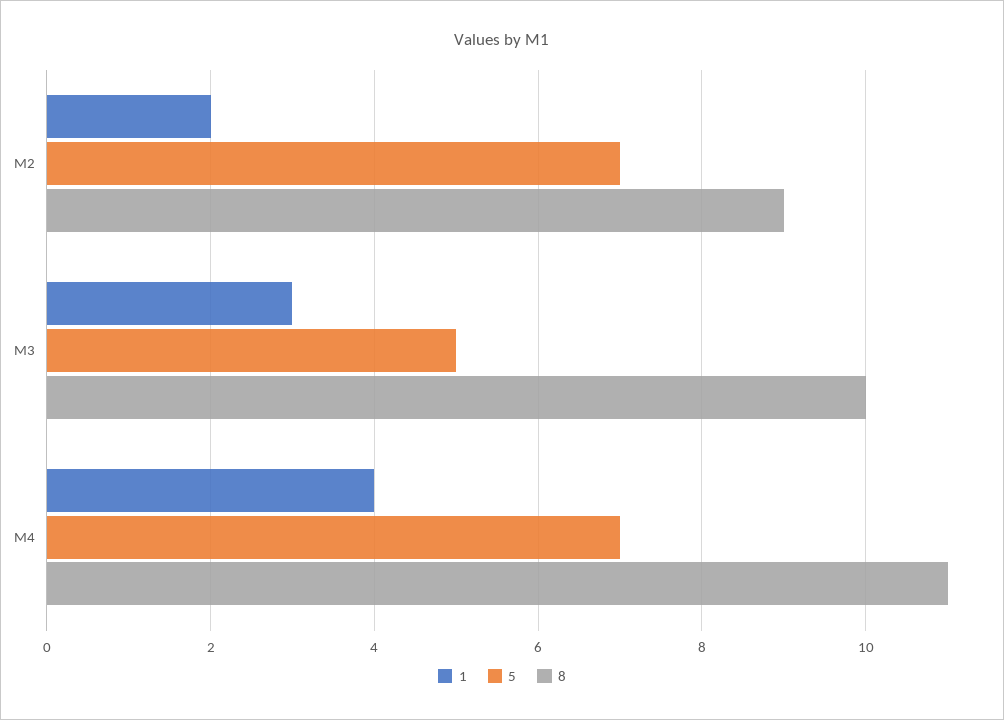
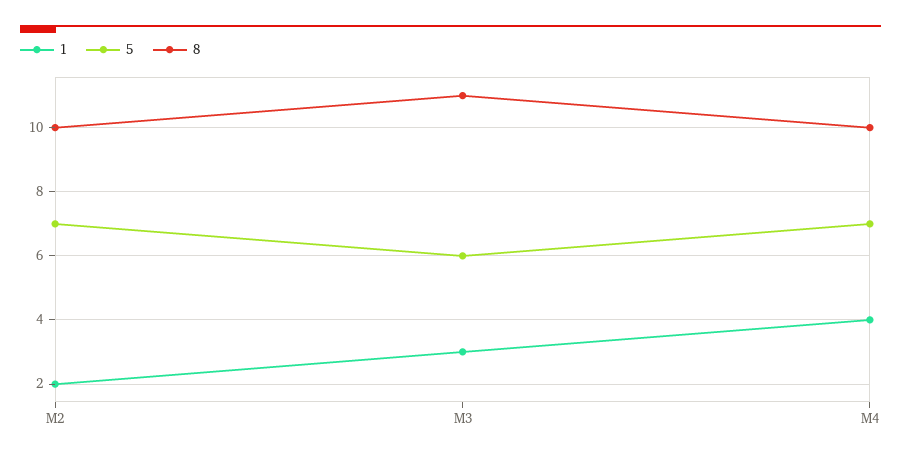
  {
    "1": {
      "M2": 2,
      "M3": 3,
      "M4": 4
    },
    "5": {
      "M2": 7,
-     "M3": 5,
+     "M3": 6,
      "M4": 7
    },
    "8": {
-     "M2": 9,
+     "M2": 10,
-     "M3": 10,
+     "M3": 11,
-     "M4": 11
+     "M4": 10
    }
  }

